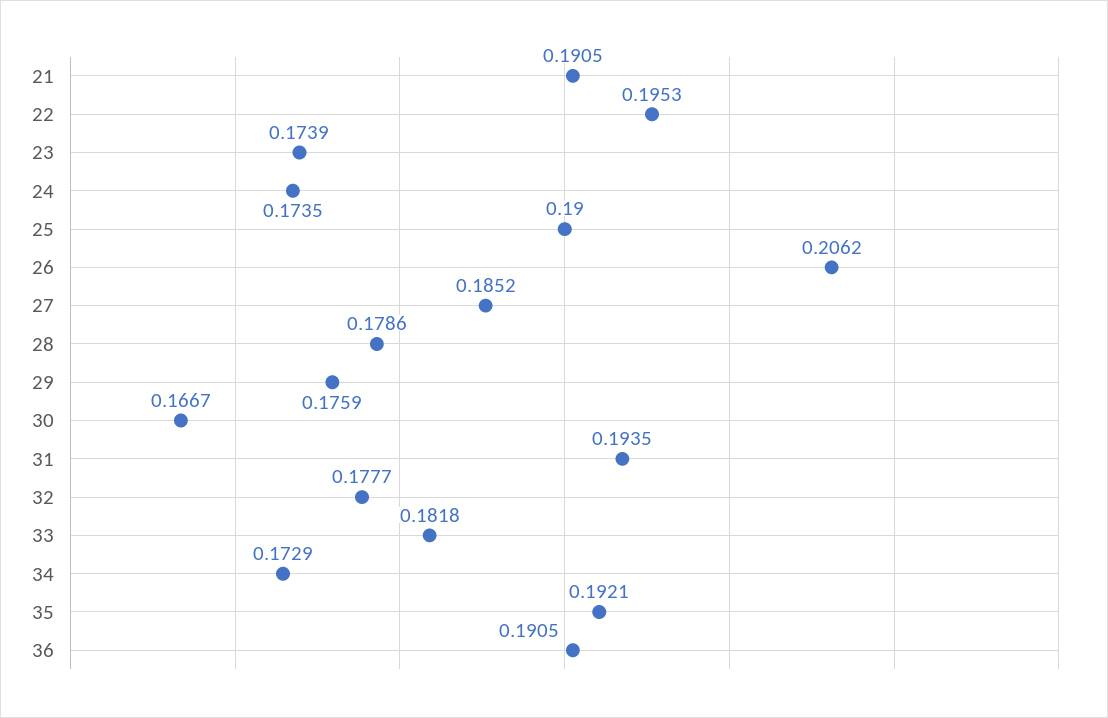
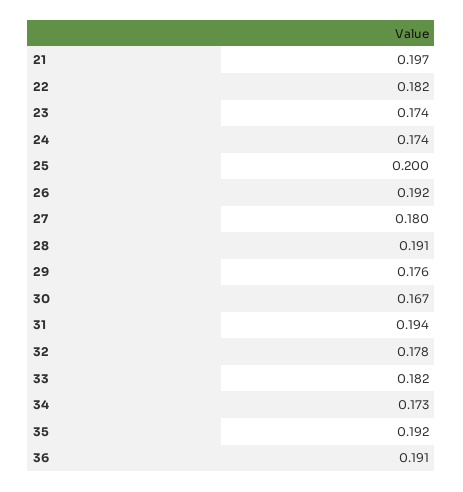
  {
-   "21": 0.1905,
+   "21": 0.197,
-   "22": 0.1953,
+   "22": 0.182,
    "23": 0.1739,
    "24": 0.1735,
-   "25": 0.19,
+   "25": 0.2,
-   "26": 0.2062,
+   "26": 0.192,
-   "27": 0.1852,
+   "27": 0.18,
-   "28": 0.1786,
+   "28": 0.191,
    "29": 0.1759,
    "30": 0.1667,
    "31": 0.1935,
    "32": 0.1777,
    "33": 0.1818,
    "34": 0.1729,
    "35": 0.1921,
    "36": 0.1905
  }

